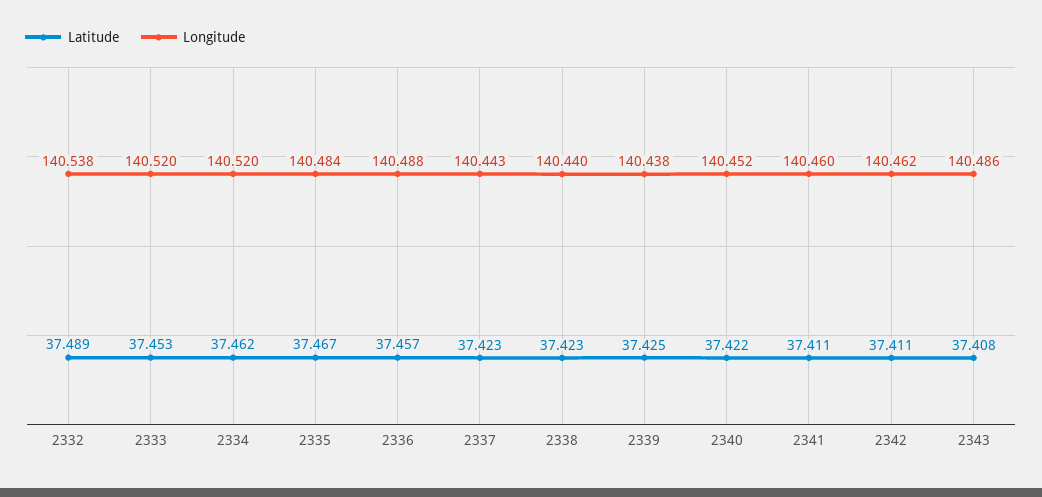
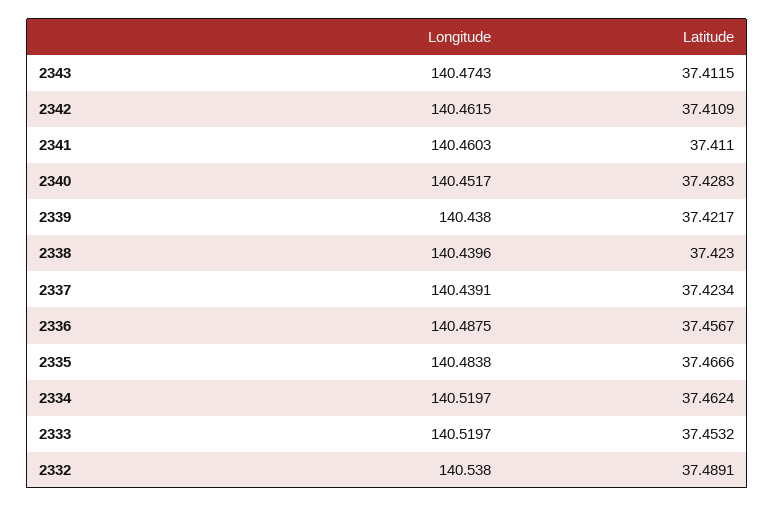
  {
    "Latitude": {
      "2332": 37.4891,
      "2333": 37.4532,
      "2334": 37.4624,
      "2335": 37.4666,
      "2336": 37.4567,
      "2337": 37.4234,
      "2338": 37.423,
-     "2339": 37.425,
+     "2339": 37.4217,
-     "2340": 37.422,
+     "2340": 37.4283,
      "2341": 37.411,
      "2342": 37.4109,
-     "2343": 37.408
+     "2343": 37.4115
    },
    "Longitude": {
      "2332": 140.538,
      "2333": 140.5197,
      "2334": 140.5197,
      "2335": 140.4838,
      "2336": 140.4875,
-     "2337": 140.443,
+     "2337": 140.4391,
      "2338": 140.4396,
      "2339": 140.438,
      "2340": 140.4517,
      "2341": 140.4603,
      "2342": 140.4615,
-     "2343": 140.486
+     "2343": 140.4743
    }
  }

